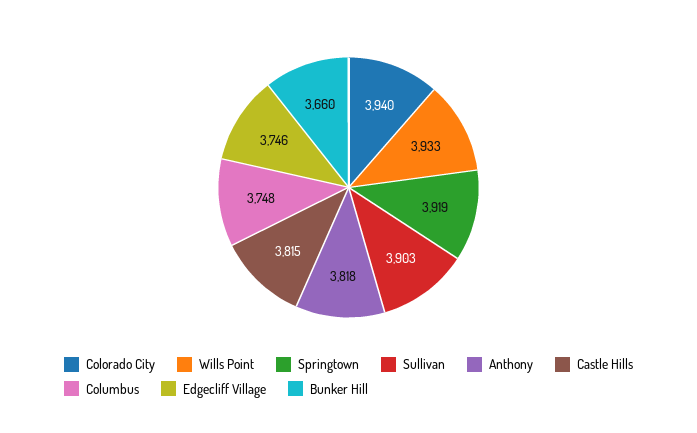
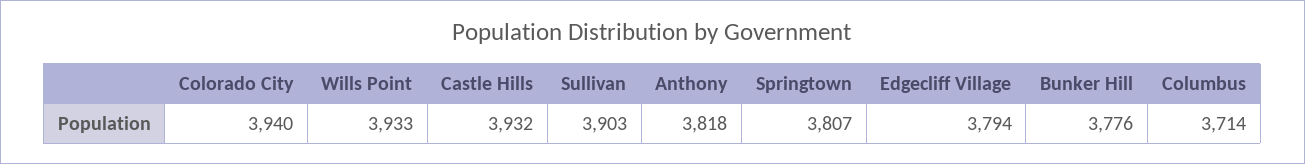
  {
    "Colorado City": 3940,
    "Wills Point": 3933,
-   "Springtown": 3919,
+   "Springtown": 3807,
    "Sullivan": 3903,
    "Anthony": 3818,
-   "Castle Hills": 3815,
+   "Castle Hills": 3932,
-   "Columbus": 3748,
+   "Columbus": 3714,
-   "Edgecliff Village": 3746,
+   "Edgecliff Village": 3794,
-   "Bunker Hill": 3660
+   "Bunker Hill": 3776
  }

